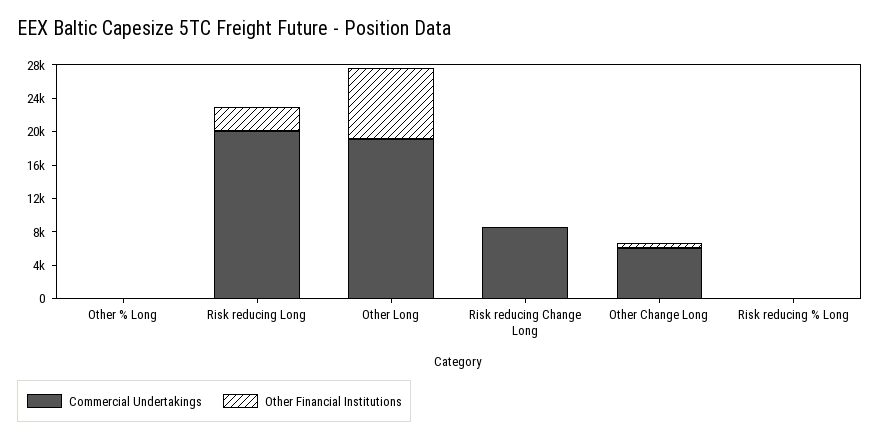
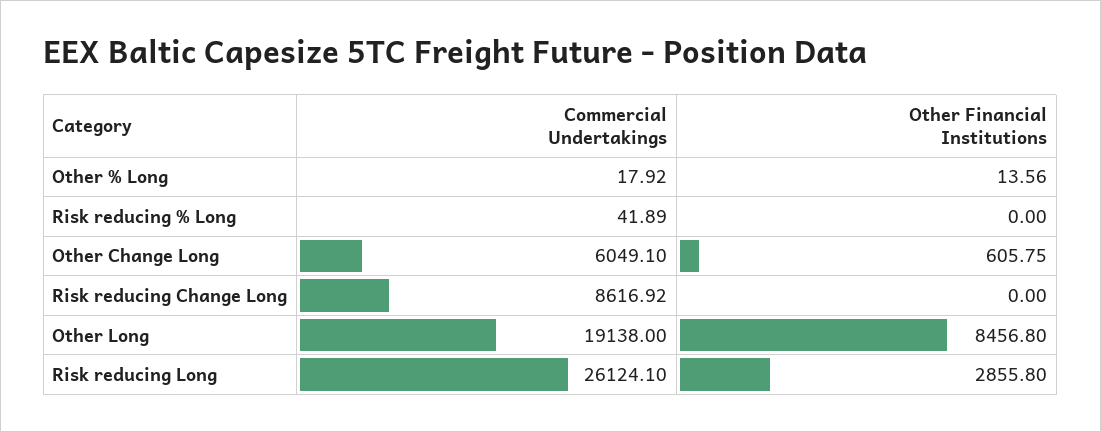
  {
    "Commercial Undertakings": {
      "Other % Long": 17.92,
-     "Risk reducing Long": 20000,
+     "Risk reducing Long": 26124.1,
      "Other Long": 19138,
      "Risk reducing Change Long": 8616.92,
      "Other Change Long": 6049.1,
      "Risk reducing % Long": 41.89
    },
    "Other Financial Institutions": {
      "Other % Long": 13.56,
      "Risk reducing Long": 2855.8,
      "Other Long": 8456.8,
      "Risk reducing Change Long": 0,
      "Other Change Long": 605.75,
      "Risk reducing % Long": 0
    }
  }

